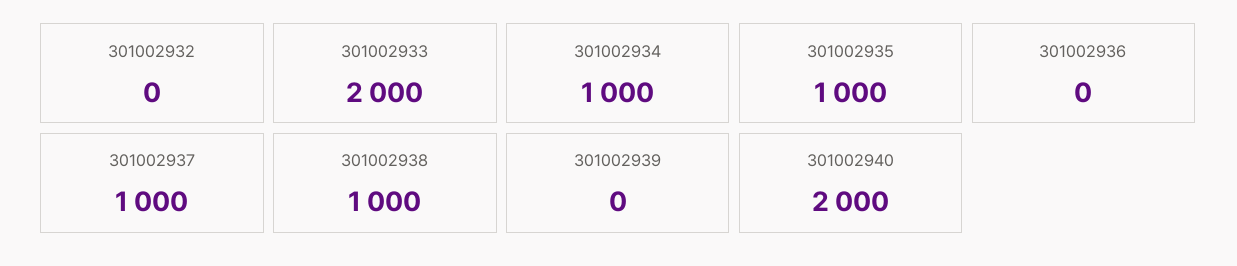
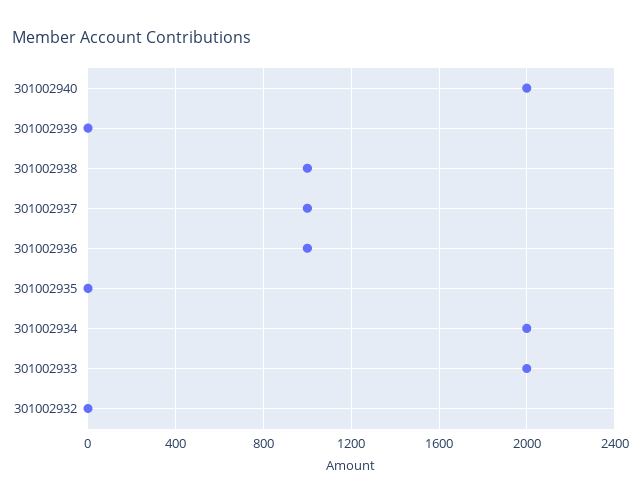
  {
    "301002932": 0,
    "301002933": 2000,
-   "301002934": 1000,
+   "301002934": 2000,
-   "301002935": 1000,
+   "301002935": 0,
-   "301002936": 0,
+   "301002936": 1000,
    "301002937": 1000,
    "301002938": 1000,
    "301002939": 0,
    "301002940": 2000
  }

